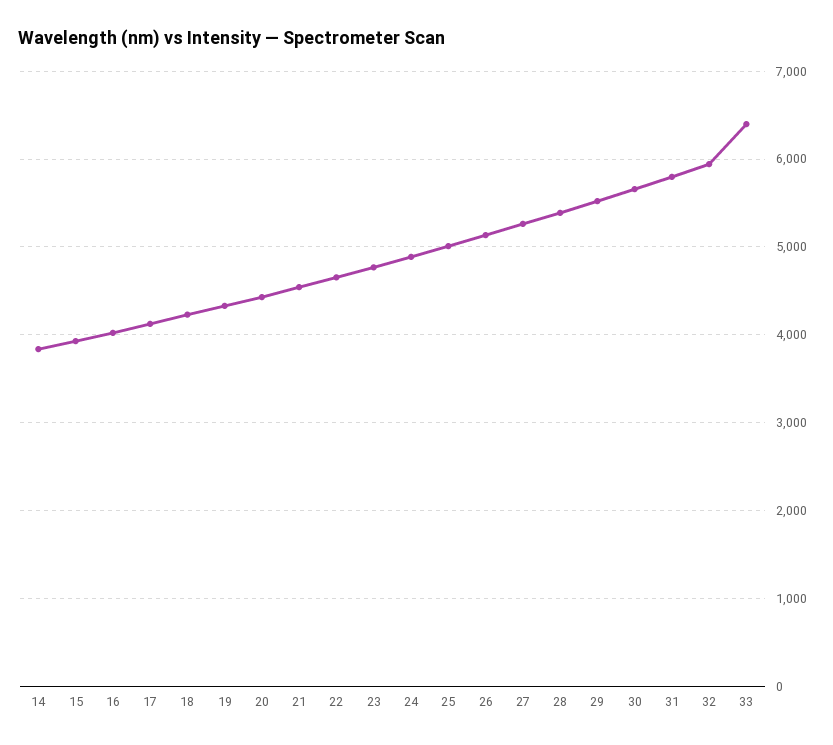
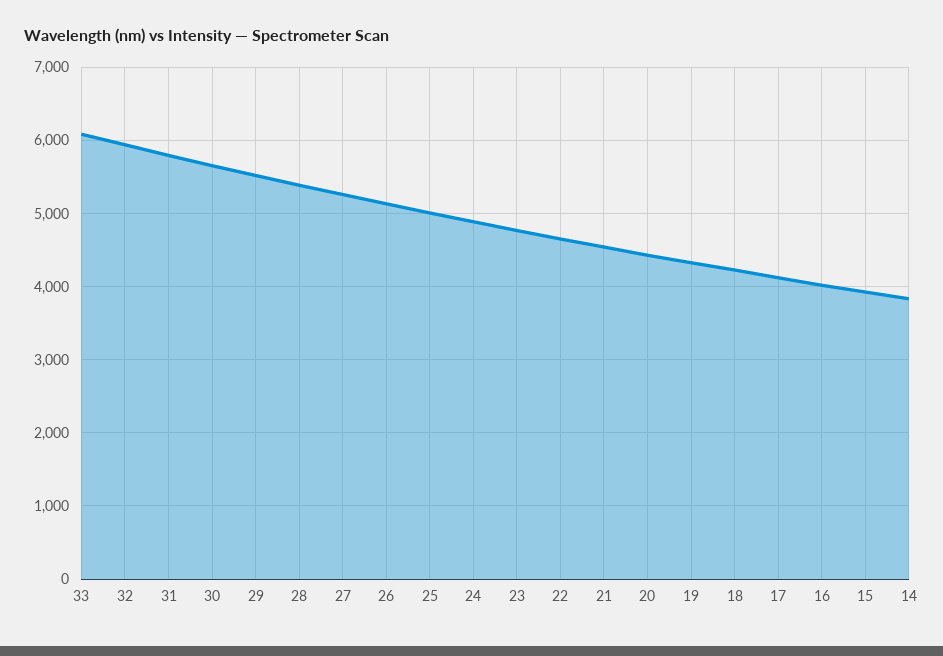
  {
    "14": 3800,
    "15": 3900,
    "16": 4000,
    "17": 4100,
    "18": 4200,
    "19": 4300,
    "20": 4400,
    "21": 4500,
    "22": 4700,
    "23": 4800,
    "24": 4900,
    "25": 5000,
    "26": 5100,
    "27": 5300,
    "28": 5400,
    "29": 5500,
    "30": 5700,
    "31": 5800,
    "32": 5900,
-   "33": 6400
+   "33": 6100
  }

